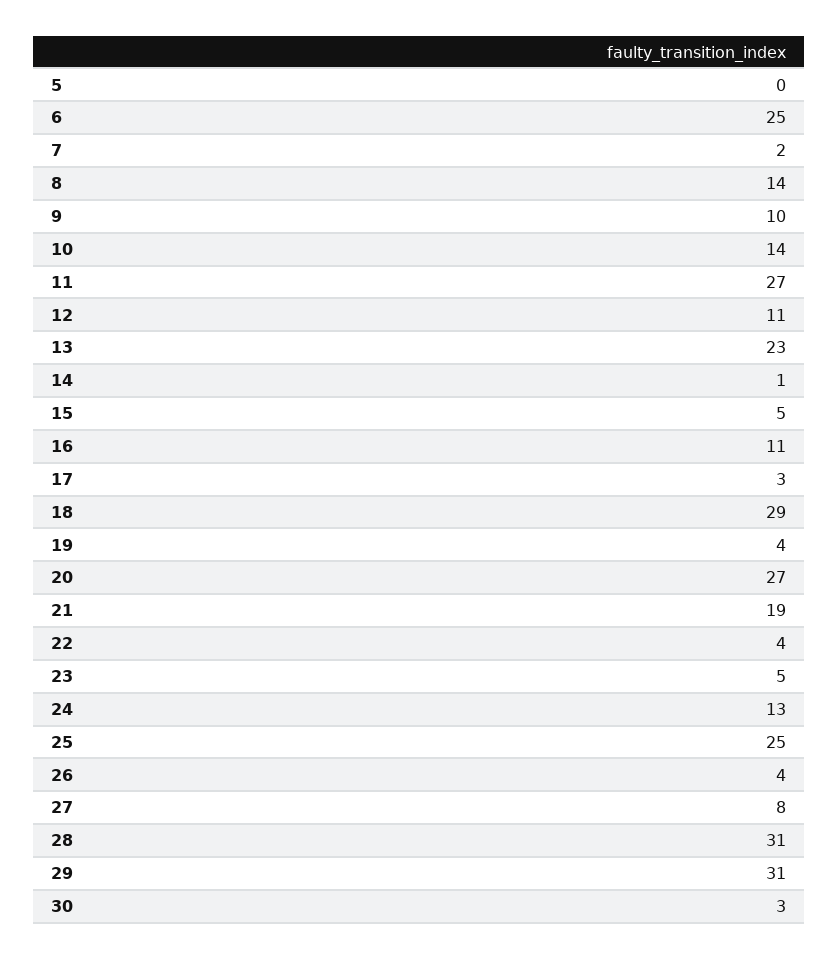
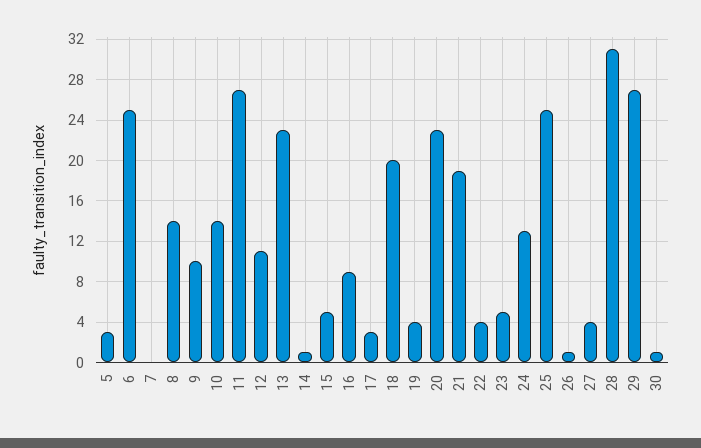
  {
-   "5": 0,
+   "5": 3,
    "6": 25,
-   "7": 2,
+   "7": 0,
    "8": 14,
    "9": 10,
    "10": 14,
    "11": 27,
    "12": 11,
    "13": 23,
    "14": 1,
    "15": 5,
-   "16": 11,
+   "16": 9,
    "17": 3,
-   "18": 29,
+   "18": 20,
    "19": 4,
-   "20": 27,
+   "20": 23,
    "21": 19,
    "22": 4,
    "23": 5,
    "24": 13,
    "25": 25,
-   "26": 4,
+   "26": 1,
-   "27": 8,
+   "27": 4,
    "28": 31,
-   "29": 31,
+   "29": 27,
-   "30": 3
+   "30": 1
  }

